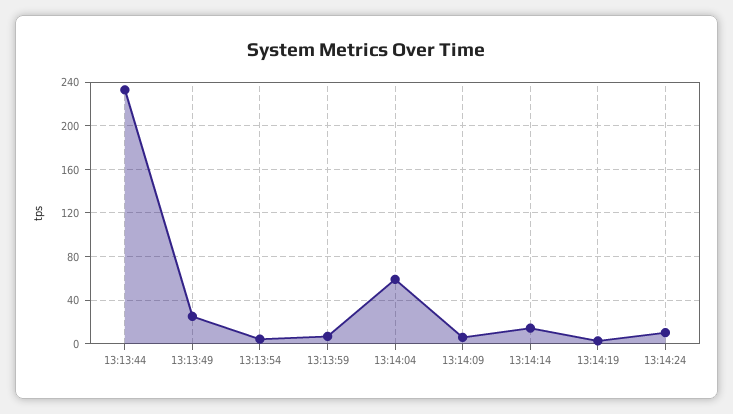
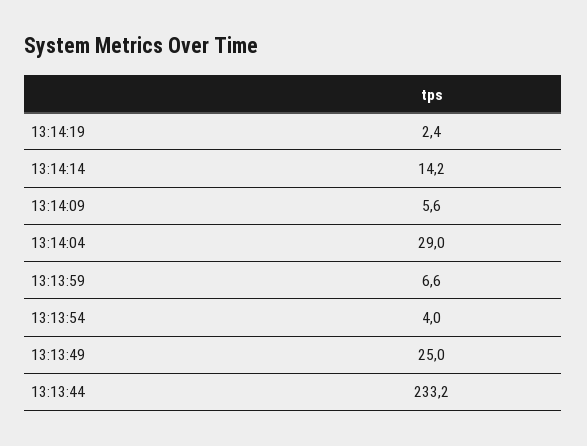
  {
    "13:13:44": 233.2,
    "13:13:49": 25,
    "13:13:54": 4,
    "13:13:59": 6.6,
-   "13:14:04": 60,
+   "13:14:04": 29,
    "13:14:09": 5.6,
    "13:14:14": 14.2,
-   "13:14:19": 2.4,
+   "13:14:19": 2.4
-   "13:14:24": 10
  }

